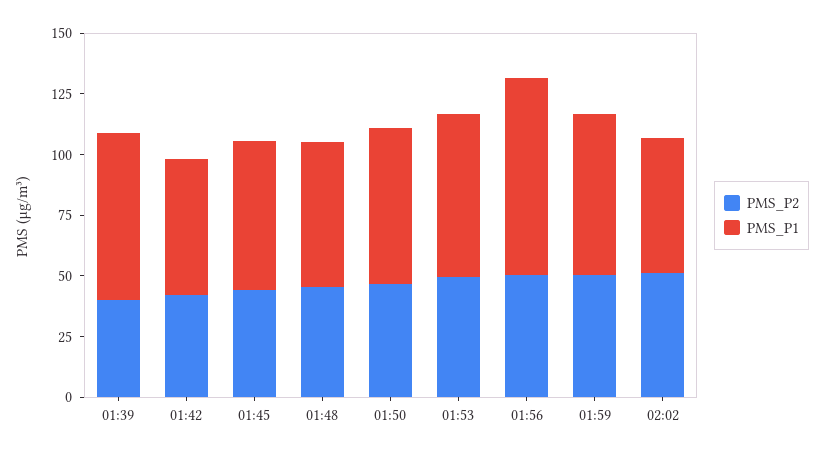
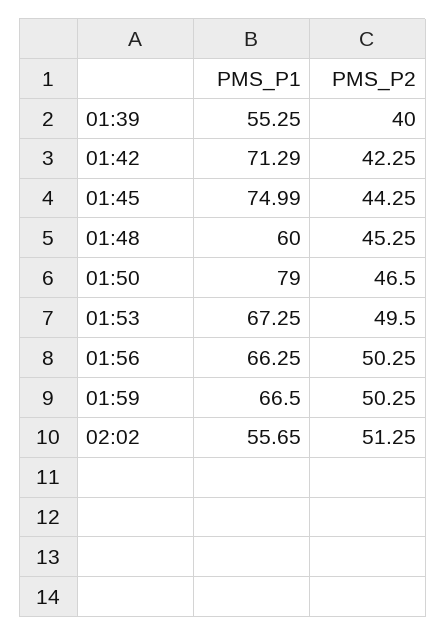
  {
    "PMS_P2": {
      "01:39": 40,
      "01:42": 42.25,
      "01:45": 44.25,
      "01:48": 45.25,
      "01:50": 46.5,
      "01:53": 49.5,
      "01:56": 50.25,
      "01:59": 50.25,
      "02:02": 51.25
    },
    "PMS_P1": {
-     "01:39": 70,
+     "01:39": 55.25,
-     "01:42": 55,
+     "01:42": 71.29,
-     "01:45": 60,
+     "01:45": 74.99,
      "01:48": 60,
-     "01:50": 65,
+     "01:50": 79,
      "01:53": 67.25,
-     "01:56": 80,
+     "01:56": 66.25,
      "01:59": 66.5,
      "02:02": 55.65
    }
  }

